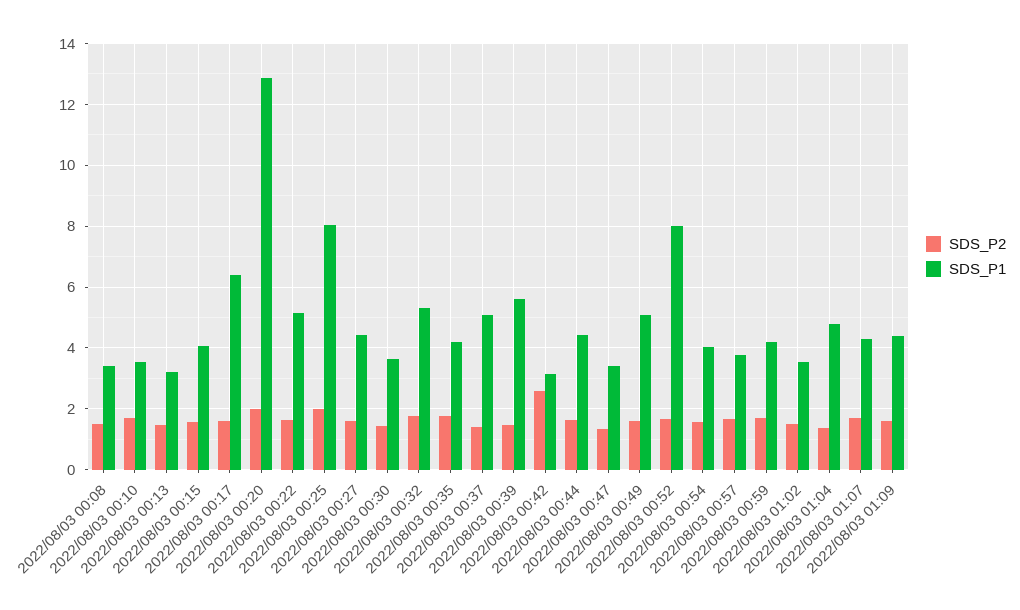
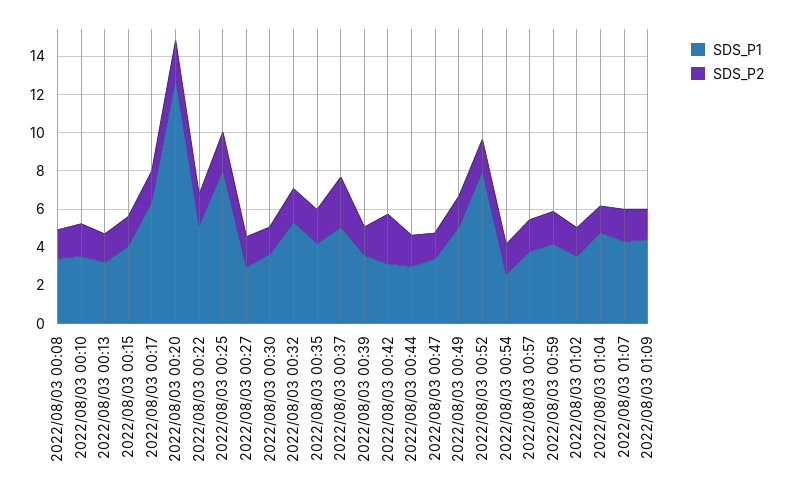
  {
    "SDS_P2": {
      "2022/08/03 00:08": 1.6,
      "2022/08/03 00:10": 1.8,
      "2022/08/03 00:13": 1.4,
      "2022/08/03 00:15": 1.6,
      "2022/08/03 00:17": 1.6,
      "2022/08/03 00:20": 2,
      "2022/08/03 00:22": 1.6,
      "2022/08/03 00:25": 2,
      "2022/08/03 00:27": 1.6,
      "2022/08/03 00:30": 1.4,
      "2022/08/03 00:32": 1.8,
      "2022/08/03 00:35": 1.8,
-     "2022/08/03 00:37": 1.4,
+     "2022/08/03 00:37": 2.5,
      "2022/08/03 00:39": 1.4,
      "2022/08/03 00:42": 2.6,
      "2022/08/03 00:44": 1.6,
      "2022/08/03 00:47": 1.4,
      "2022/08/03 00:49": 1.6,
      "2022/08/03 00:52": 1.6,
      "2022/08/03 00:54": 1.6,
      "2022/08/03 00:57": 1.6,
      "2022/08/03 00:59": 1.8,
      "2022/08/03 01:02": 1.6,
      "2022/08/03 01:04": 1.4,
      "2022/08/03 01:07": 1.8,
      "2022/08/03 01:09": 1.6
    },
    "SDS_P1": {
      "2022/08/03 00:08": 3.4,
      "2022/08/03 00:10": 3.6,
      "2022/08/03 00:13": 3.2,
      "2022/08/03 00:15": 4,
      "2022/08/03 00:17": 6.4,
      "2022/08/03 00:20": 12.8,
      "2022/08/03 00:22": 5.2,
      "2022/08/03 00:25": 8,
-     "2022/08/03 00:27": 4.4,
+     "2022/08/03 00:27": 3,
      "2022/08/03 00:30": 3.6,
      "2022/08/03 00:32": 5.4,
      "2022/08/03 00:35": 4.2,
      "2022/08/03 00:37": 5,
-     "2022/08/03 00:39": 5.6,
+     "2022/08/03 00:39": 3.5,
      "2022/08/03 00:42": 3.2,
-     "2022/08/03 00:44": 4.4,
+     "2022/08/03 00:44": 3,
      "2022/08/03 00:47": 3.4,
      "2022/08/03 00:49": 5,
      "2022/08/03 00:52": 8,
-     "2022/08/03 00:54": 4,
+     "2022/08/03 00:54": 2.5,
      "2022/08/03 00:57": 3.8,
      "2022/08/03 00:59": 4.2,
      "2022/08/03 01:02": 3.6,
      "2022/08/03 01:04": 4.8,
      "2022/08/03 01:07": 4.4,
      "2022/08/03 01:09": 4.4
    }
  }

